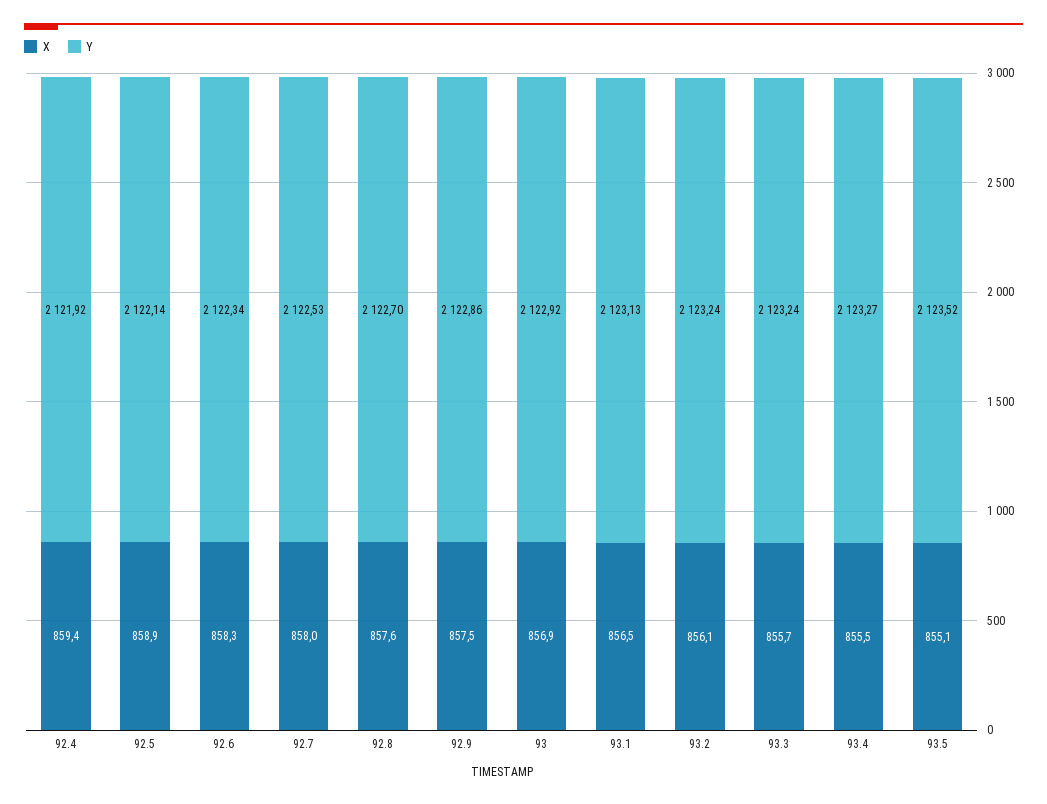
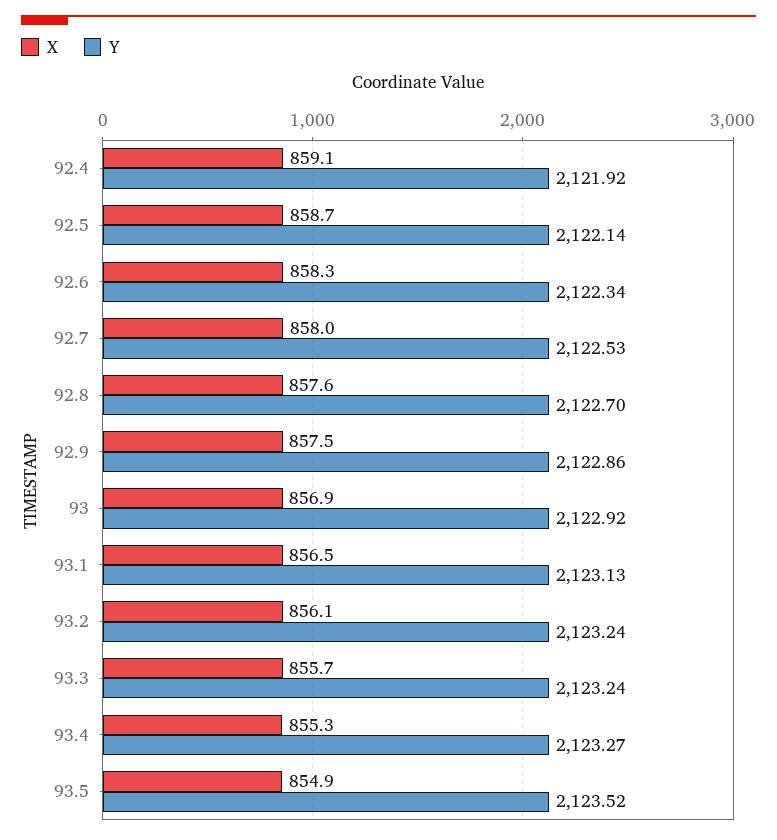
  {
    "X": {
-     "92.4": 859.4,
+     "92.4": 859.1,
-     "92.5": 858.9,
+     "92.5": 858.7,
      "92.6": 858.3,
      "92.7": 858,
      "92.8": 857.6,
      "92.9": 857.5,
      "93": 856.9,
      "93.1": 856.5,
      "93.2": 856.1,
      "93.3": 855.7,
-     "93.4": 855.5,
+     "93.4": 855.3,
-     "93.5": 855.1
+     "93.5": 854.9
    },
    "Y": {
      "92.4": 2121.92,
      "92.5": 2122.14,
      "92.6": 2122.34,
      "92.7": 2122.53,
      "92.8": 2122.7,
      "92.9": 2122.86,
      "93": 2122.92,
      "93.1": 2123.13,
      "93.2": 2123.24,
      "93.3": 2123.24,
      "93.4": 2123.27,
      "93.5": 2123.52
    }
  }

